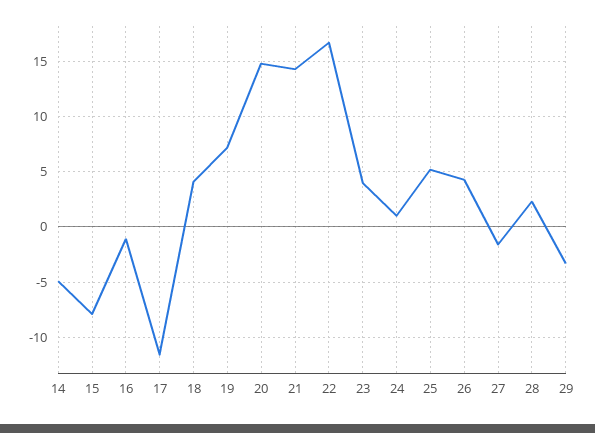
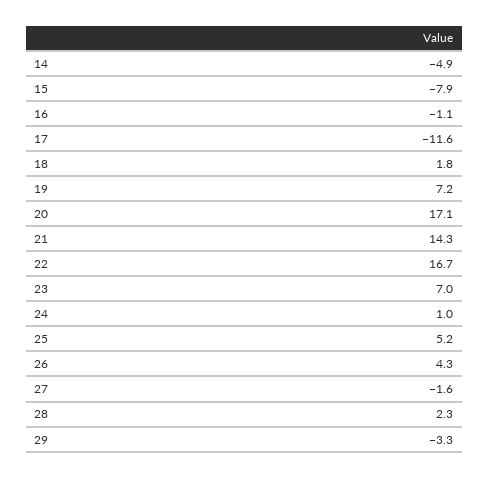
  {
    "14": -4.9,
    "15": -7.9,
    "16": -1.1,
    "17": -11.6,
-   "18": 4,
+   "18": 1.8,
    "19": 7.2,
-   "20": 15,
+   "20": 17.1,
    "21": 14.3,
    "22": 16.7,
-   "23": 4,
+   "23": 7,
    "24": 1,
    "25": 5.2,
    "26": 4.3,
    "27": -1.6,
    "28": 2.3,
    "29": -3.3
  }

